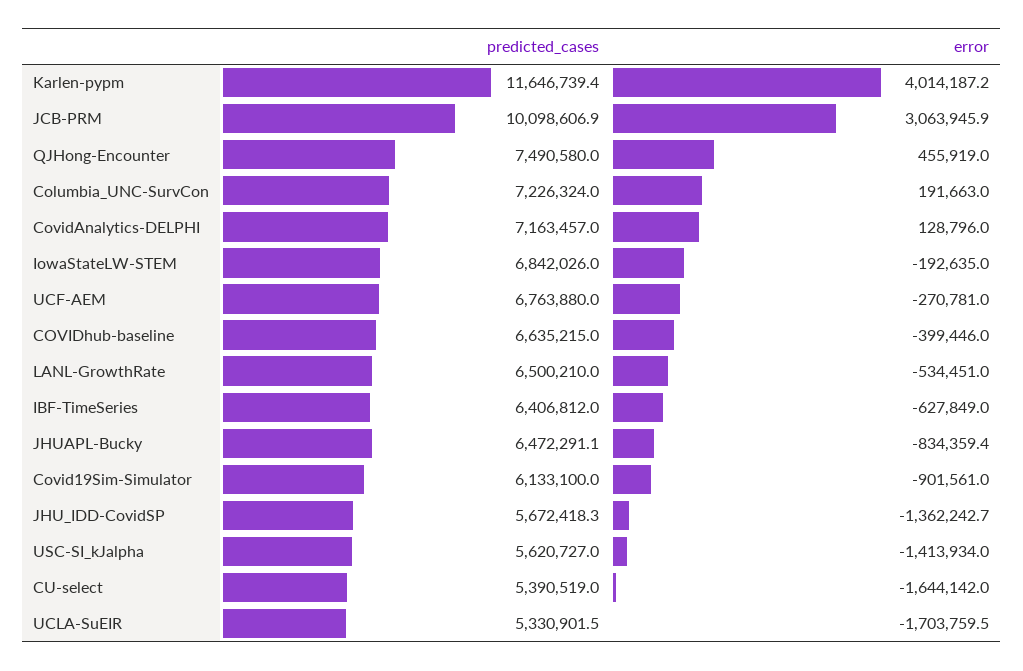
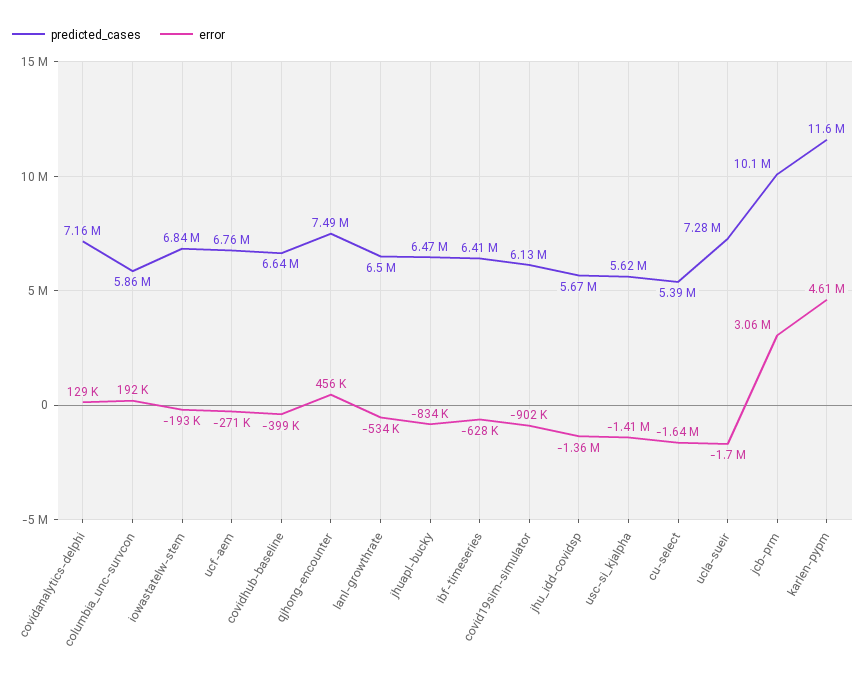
  {
    "predicted_cases": {
      "Karlen-pypm": 11646739.4,
      "JCB-PRM": 10098606.9,
      "QJHong-Encounter": 7490580,
-     "Columbia_UNC-SurvCon": 7226324,
+     "Columbia_UNC-SurvCon": 5860000,
      "CovidAnalytics-DELPHI": 7163457,
      "IowaStateLW-STEM": 6842026,
      "UCF-AEM": 6763880,
      "COVIDhub-baseline": 6635215,
      "LANL-GrowthRate": 6500210,
      "IBF-TimeSeries": 6406812,
      "JHUAPL-Bucky": 6472291.1,
      "Covid19Sim-Simulator": 6133100,
      "JHU_IDD-CovidSP": 5672418.3,
      "USC-SI_kJalpha": 5620727,
      "CU-select": 5390519,
-     "UCLA-SuEIR": 5330901.5
+     "UCLA-SuEIR": 7280000
    },
    "error": {
-     "Karlen-pypm": 4014187.2,
+     "Karlen-pypm": 4610000,
      "JCB-PRM": 3063945.9,
      "QJHong-Encounter": 455919,
      "Columbia_UNC-SurvCon": 191663,
      "CovidAnalytics-DELPHI": 128796,
      "IowaStateLW-STEM": -192635,
      "UCF-AEM": -270781,
      "COVIDhub-baseline": -399446,
      "LANL-GrowthRate": -534451,
      "IBF-TimeSeries": -627849,
      "JHUAPL-Bucky": -834359.4,
      "Covid19Sim-Simulator": -901561,
      "JHU_IDD-CovidSP": -1362242.7,
      "USC-SI_kJalpha": -1413934,
      "CU-select": -1644142,
      "UCLA-SuEIR": -1703759.5
    }
  }

